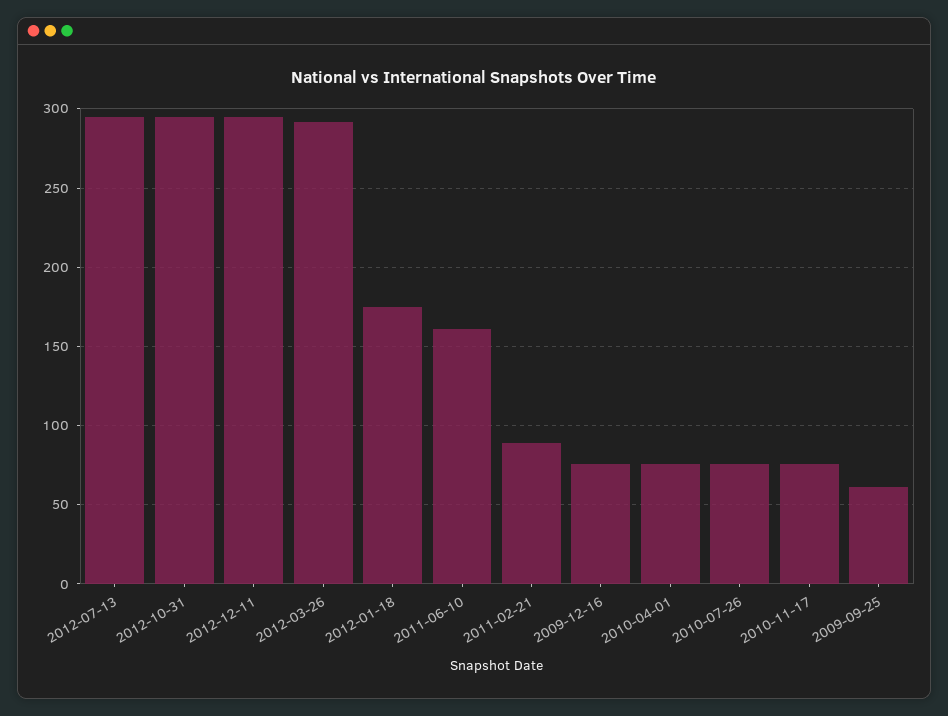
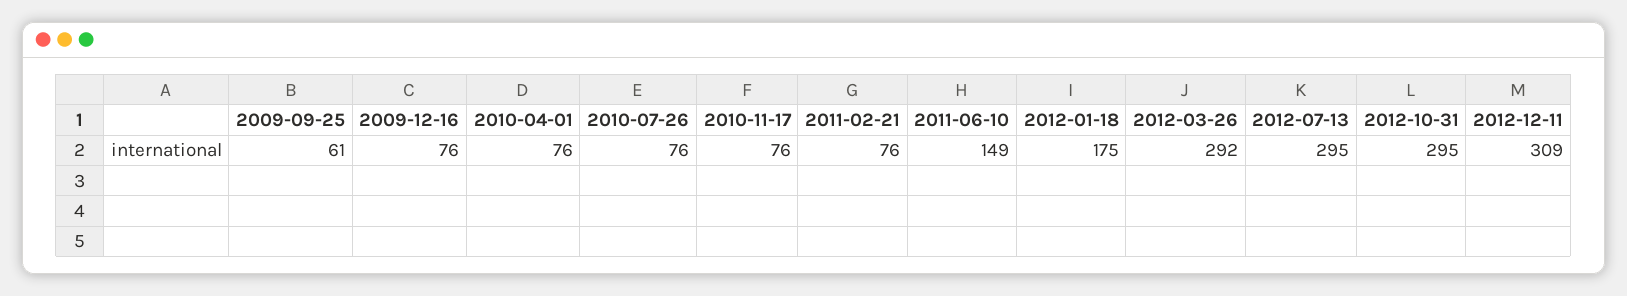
  {
    "2012-07-13": 295,
    "2012-10-31": 295,
-   "2012-12-11": 295,
+   "2012-12-11": 309,
    "2012-03-26": 292,
    "2012-01-18": 175,
-   "2011-06-10": 160,
+   "2011-06-10": 149,
-   "2011-02-21": 90,
+   "2011-02-21": 76,
    "2009-12-16": 76,
    "2010-04-01": 76,
    "2010-07-26": 76,
    "2010-11-17": 76,
    "2009-09-25": 61
  }

